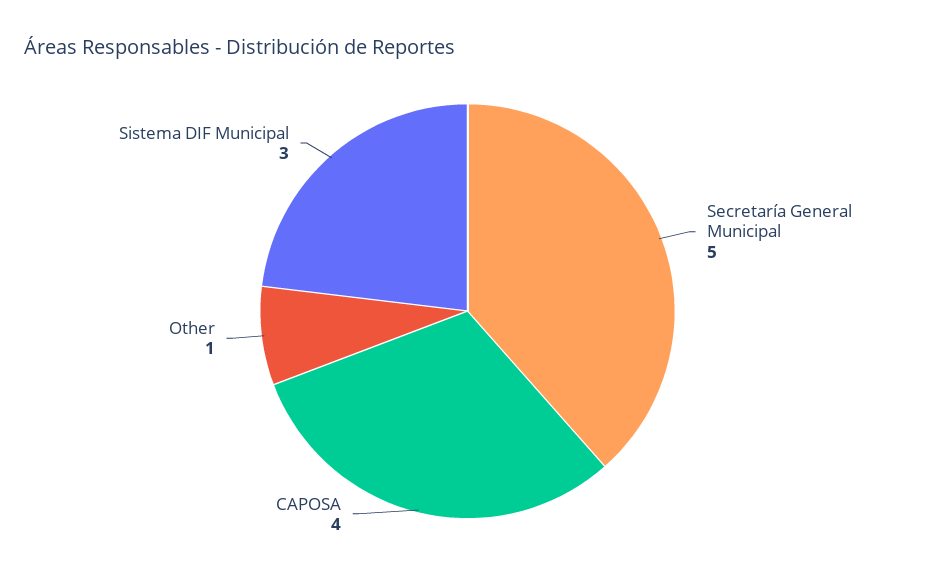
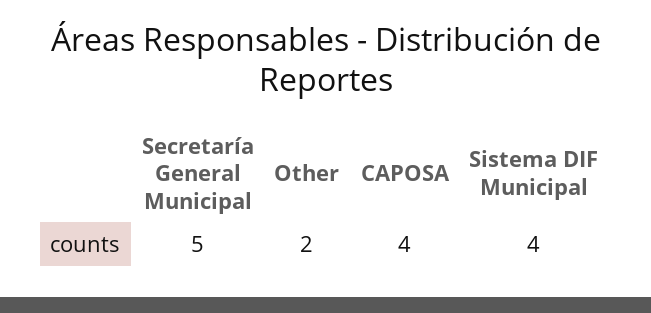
  {
    "Secretaría General Municipal": 5,
    "CAPOSA": 4,
-   "Other": 1,
+   "Other": 2,
-   "Sistema DIF Municipal": 3
+   "Sistema DIF Municipal": 4
  }

